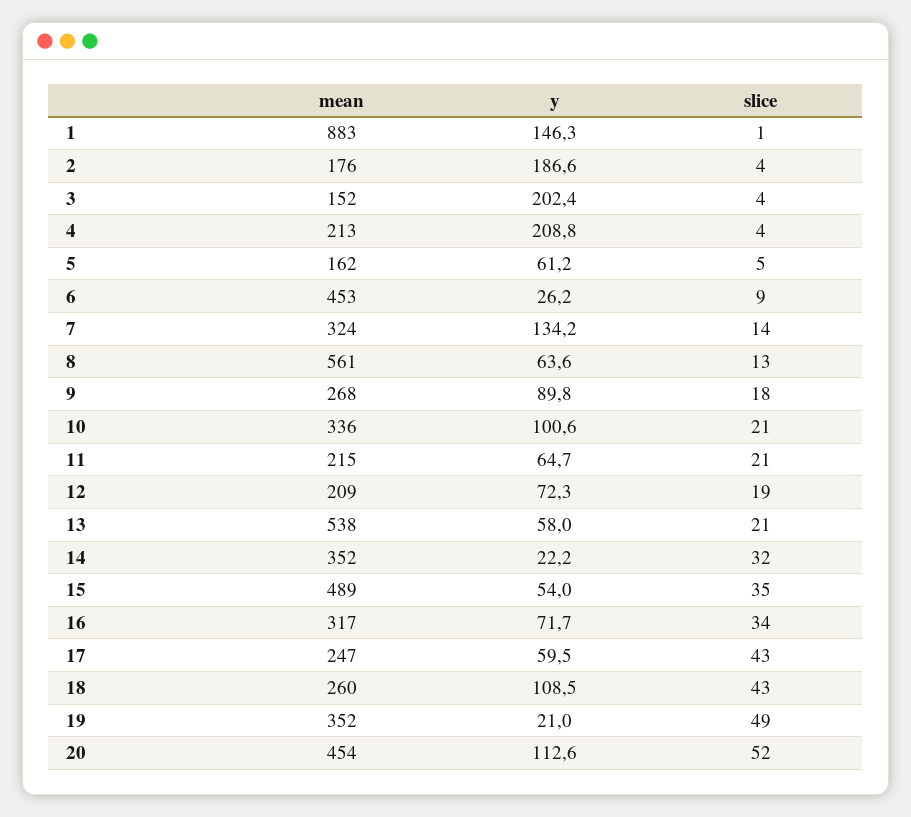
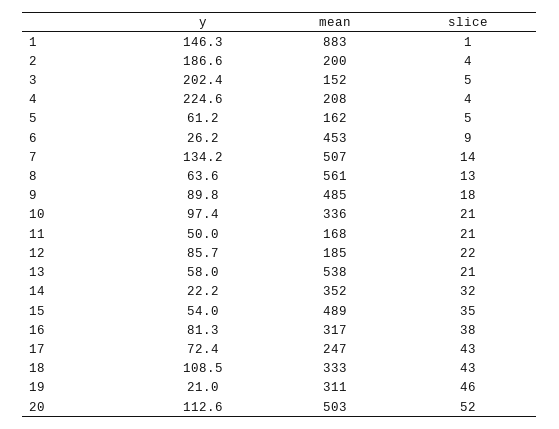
  {
    "mean": {
      "1": 883,
-     "2": 176,
+     "2": 200,
      "3": 152,
-     "4": 213,
+     "4": 208,
      "5": 162,
      "6": 453,
-     "7": 324,
+     "7": 507,
      "8": 561,
-     "9": 268,
+     "9": 485,
      "10": 336,
-     "11": 215,
+     "11": 168,
-     "12": 209,
+     "12": 185,
      "13": 538,
      "14": 352,
      "15": 489,
      "16": 317,
      "17": 247,
-     "18": 260,
+     "18": 333,
-     "19": 352,
+     "19": 311,
-     "20": 454
+     "20": 503
    },
    "y": {
      "1": 146.3,
      "2": 186.6,
      "3": 202.4,
-     "4": 208.8,
+     "4": 224.6,
      "5": 61.2,
      "6": 26.2,
      "7": 134.2,
      "8": 63.6,
      "9": 89.8,
-     "10": 100.6,
+     "10": 97.4,
-     "11": 64.7,
+     "11": 50,
-     "12": 72.3,
+     "12": 85.7,
      "13": 58,
      "14": 22.2,
      "15": 54,
-     "16": 71.7,
+     "16": 81.3,
-     "17": 59.5,
+     "17": 72.4,
      "18": 108.5,
      "19": 21,
      "20": 112.6
    },
    "slice": {
      "1": 1,
      "2": 4,
-     "3": 4,
+     "3": 5,
      "4": 4,
      "5": 5,
      "6": 9,
      "7": 14,
      "8": 13,
      "9": 18,
      "10": 21,
      "11": 21,
-     "12": 19,
+     "12": 22,
      "13": 21,
      "14": 32,
      "15": 35,
-     "16": 34,
+     "16": 38,
      "17": 43,
      "18": 43,
-     "19": 49,
+     "19": 46,
      "20": 52
    }
  }

